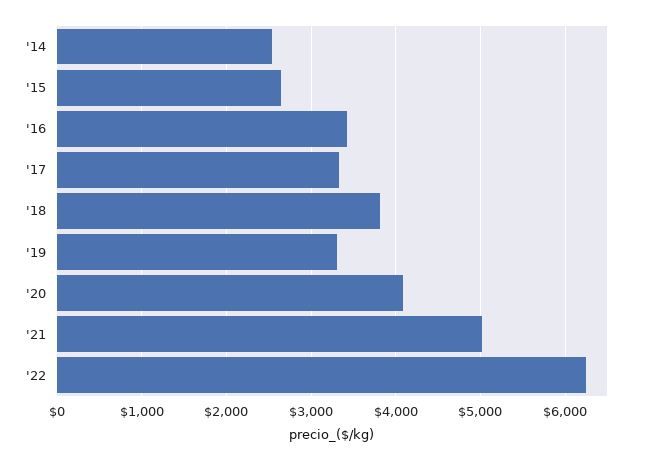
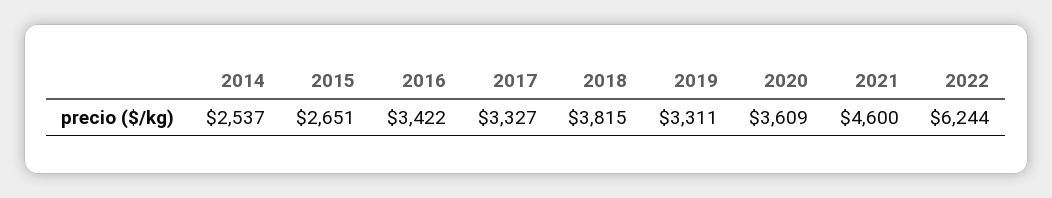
  {
    "'14": 2537,
    "'15": 2651,
    "'16": 3422,
    "'17": 3327,
    "'18": 3815,
    "'19": 3311,
-   "'20": 4100,
+   "'20": 3609,
-   "'21": 5000,
+   "'21": 4600,
    "'22": 6244
  }

